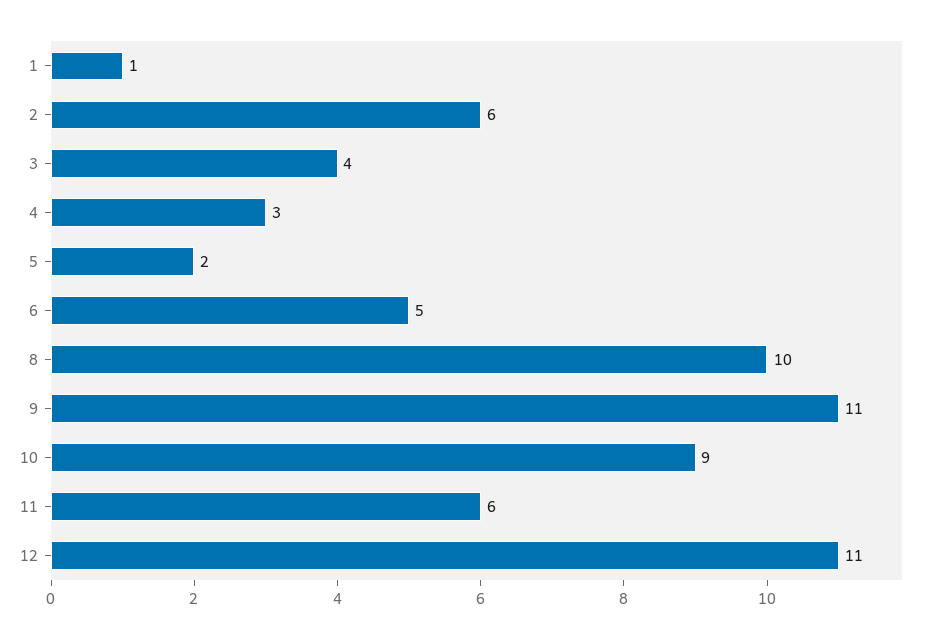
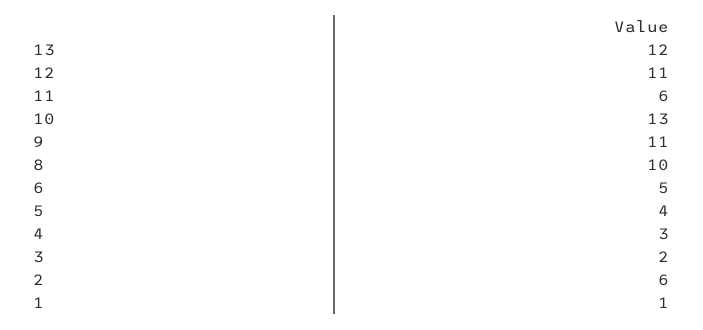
  {
    "1": 1,
    "2": 6,
-   "3": 4,
+   "3": 2,
    "4": 3,
-   "5": 2,
+   "5": 4,
    "6": 5,
    "8": 10,
    "9": 11,
-   "10": 9,
+   "10": 13,
    "11": 6,
-   "12": 11
+   "12": 11,
+   "13": 12
  }

